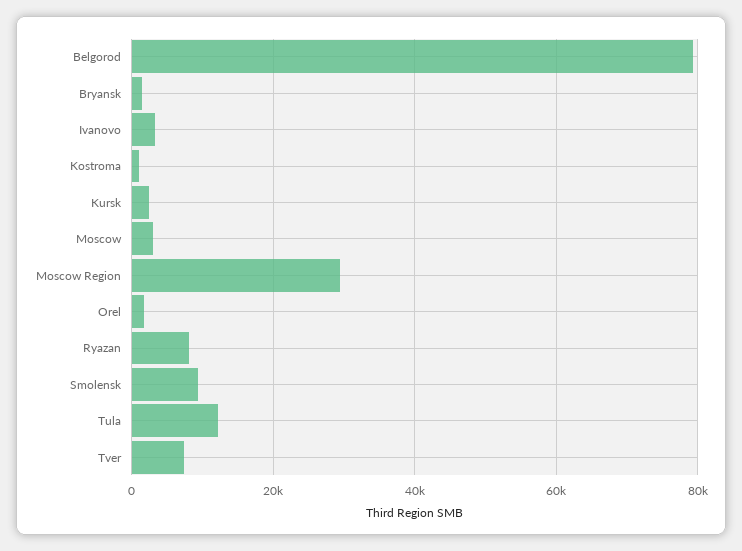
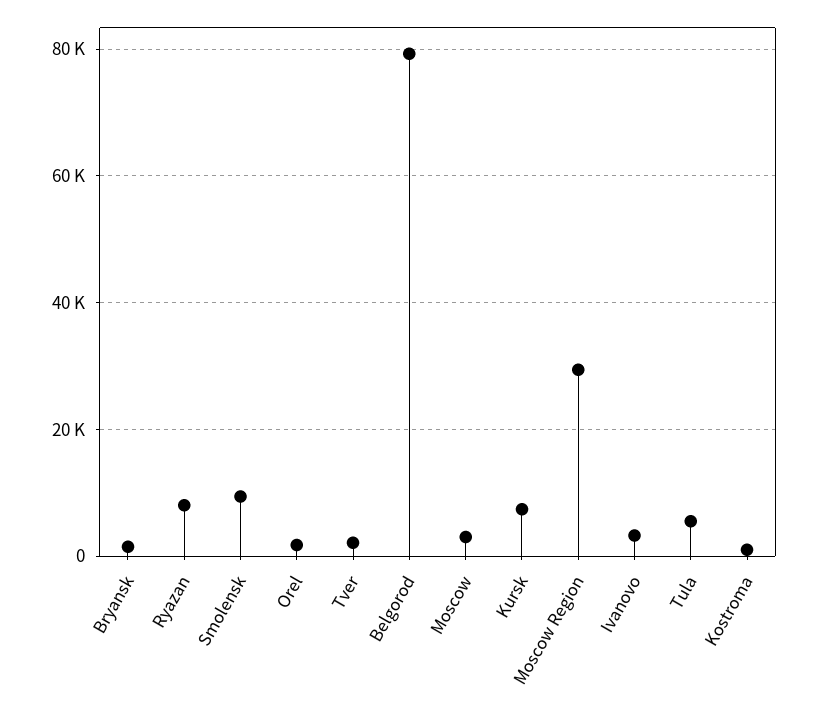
  {
    "Belgorod": 80000,
    "Bryansk": 2000,
    "Ivanovo": 4000,
    "Kostroma": 2000,
-   "Kursk": 2000,
+   "Kursk": 8000,
    "Moscow": 4000,
    "Moscow Region": 30000,
    "Orel": 2000,
    "Ryazan": 8000,
    "Smolensk": 10000,
-   "Tula": 12000,
+   "Tula": 6000,
-   "Tver": 8000
+   "Tver": 2000
  }

